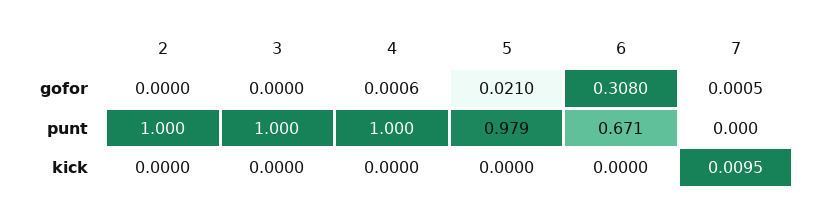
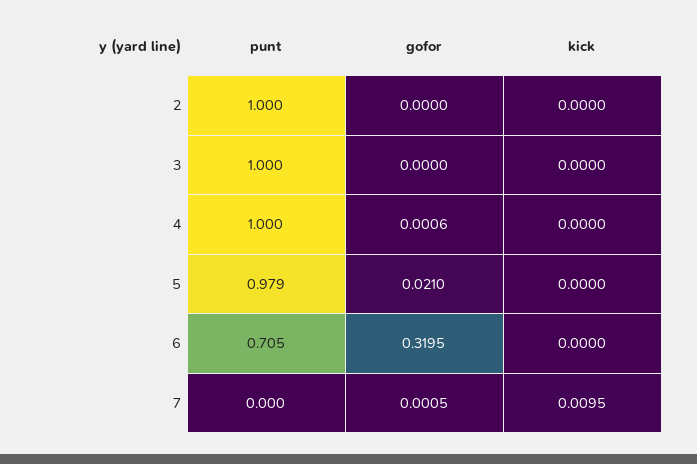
  {
    "2": {
      "gofor": 0,
      "punt": 1,
      "kick": 0
    },
    "3": {
      "gofor": 0,
      "punt": 1,
      "kick": 0
    },
    "4": {
      "gofor": 0.0006,
      "punt": 1,
      "kick": 0
    },
    "5": {
      "gofor": 0.021,
      "punt": 0.979,
      "kick": 0
    },
    "6": {
-     "gofor": 0.308,
+     "gofor": 0.3195,
-     "punt": 0.671,
+     "punt": 0.705,
      "kick": 0
    },
    "7": {
      "gofor": 0.0005,
      "punt": 0,
      "kick": 0.0095
    }
  }

